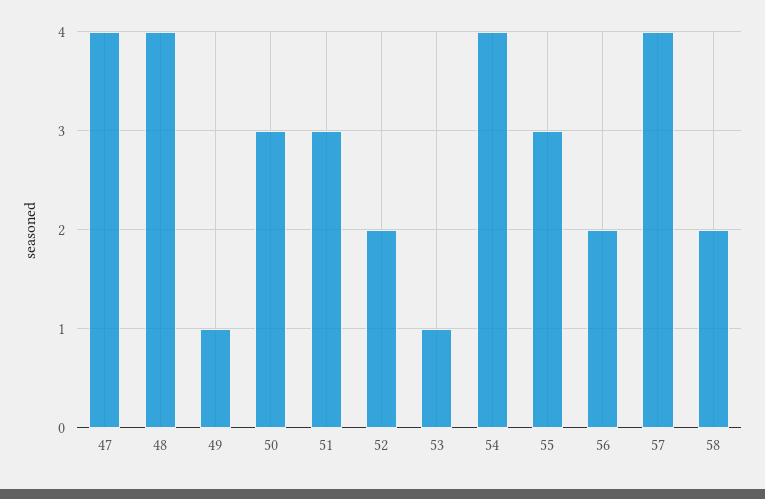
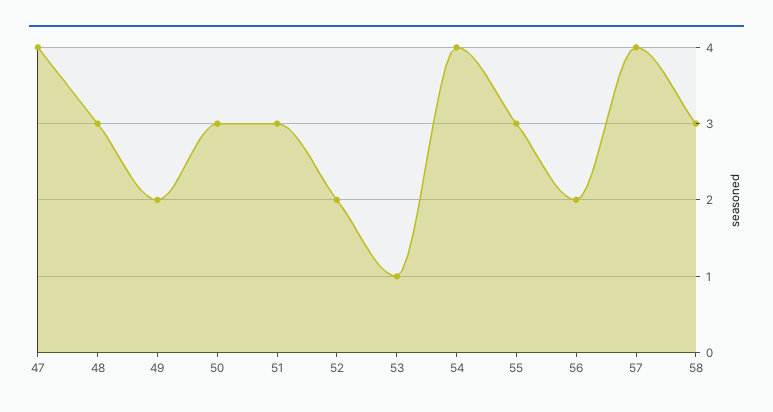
  {
    "47": 4,
-   "48": 4,
+   "48": 3,
-   "49": 1,
+   "49": 2,
    "50": 3,
    "51": 3,
    "52": 2,
    "53": 1,
    "54": 4,
    "55": 3,
    "56": 2,
    "57": 4,
-   "58": 2
+   "58": 3
  }

